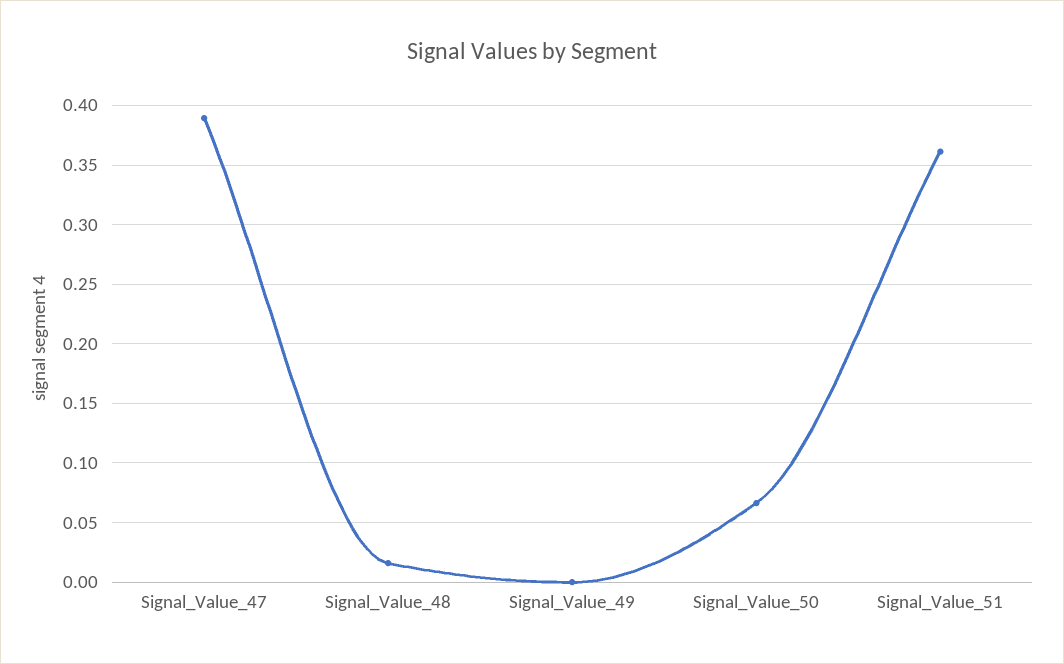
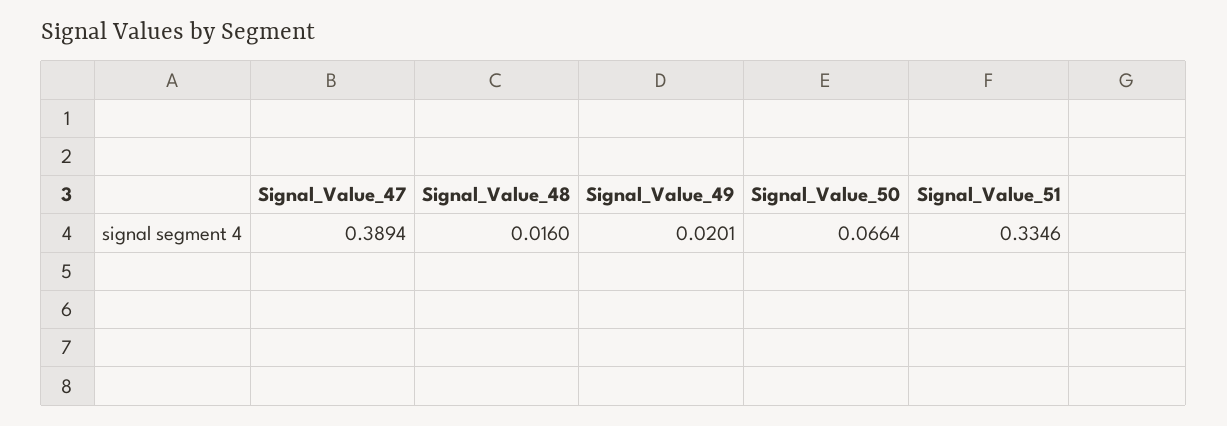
  {
    "Signal_Value_47": 0.3894,
    "Signal_Value_48": 0.016,
-   "Signal_Value_49": 0,
+   "Signal_Value_49": 0.0201,
    "Signal_Value_50": 0.0664,
-   "Signal_Value_51": 0.36
+   "Signal_Value_51": 0.3346
  }

